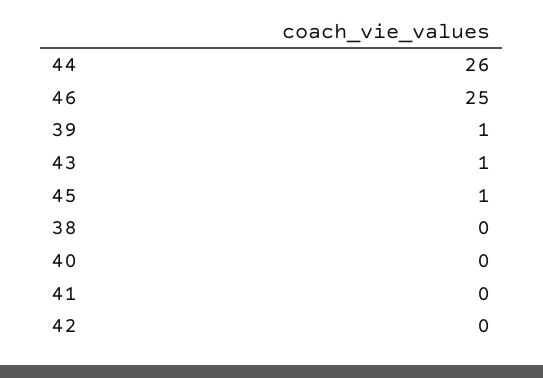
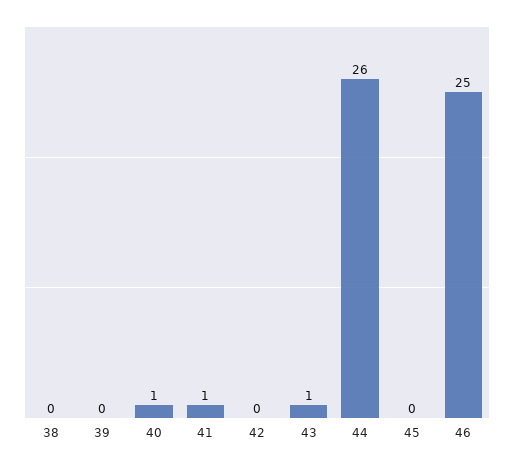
  {
    "44": 26,
    "46": 25,
-   "39": 1,
+   "39": 0,
    "43": 1,
-   "45": 1,
+   "45": 0,
    "38": 0,
-   "40": 0,
+   "40": 1,
-   "41": 0,
+   "41": 1,
    "42": 0
  }

